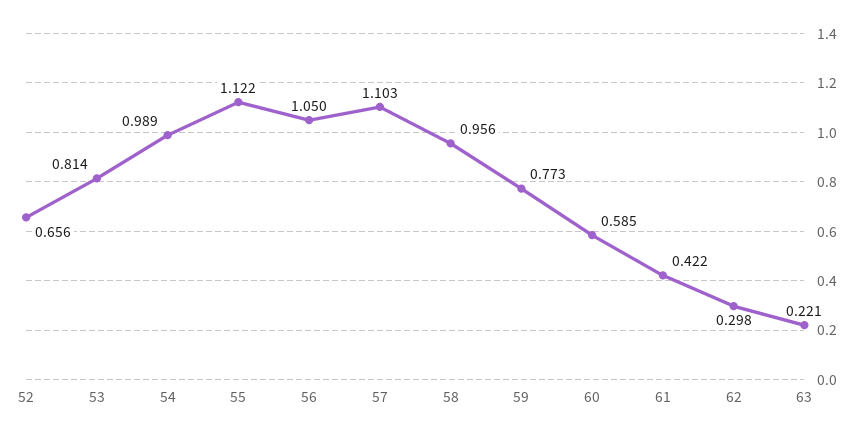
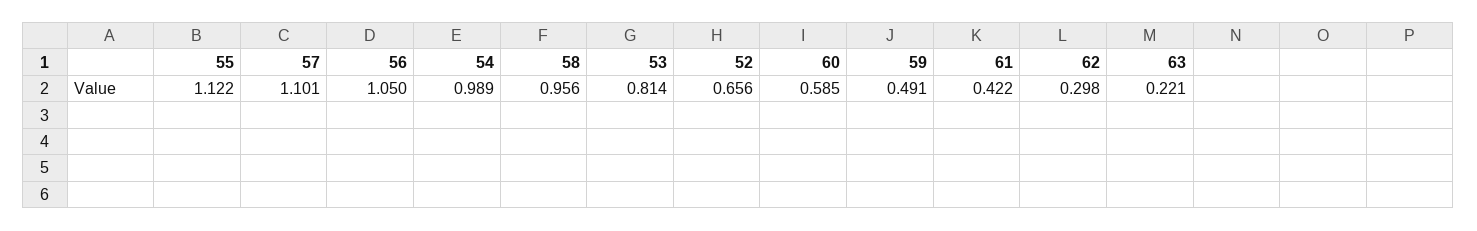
  {
    "52": 0.656,
    "53": 0.814,
    "54": 0.989,
    "55": 1.122,
    "56": 1.05,
-   "57": 1.103,
+   "57": 1.101,
    "58": 0.956,
-   "59": 0.773,
+   "59": 0.491,
    "60": 0.585,
    "61": 0.422,
    "62": 0.298,
    "63": 0.221
  }

